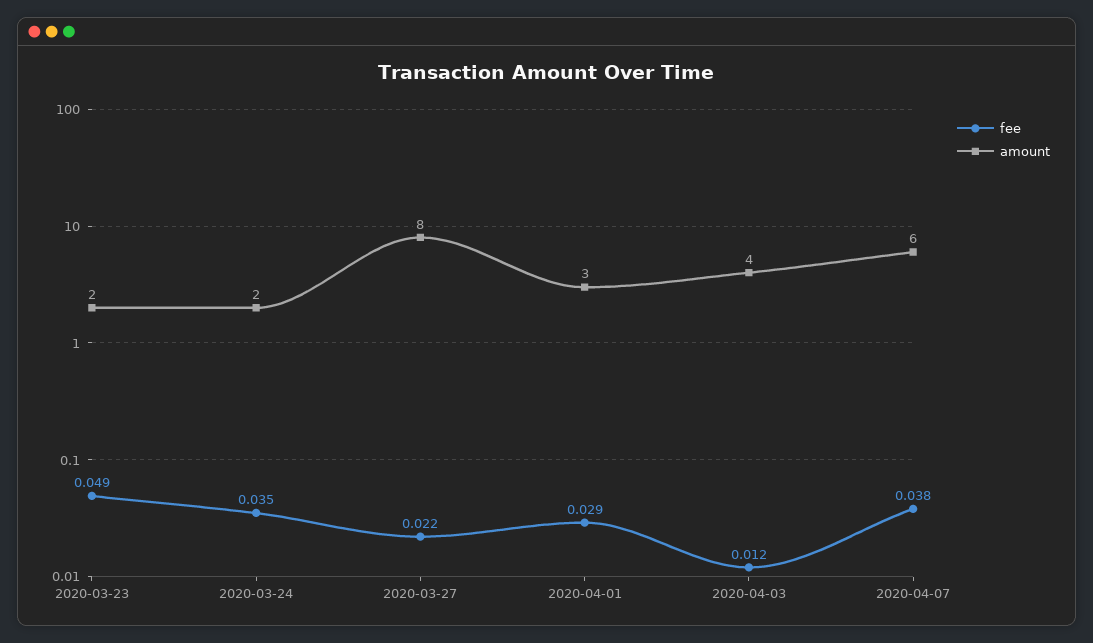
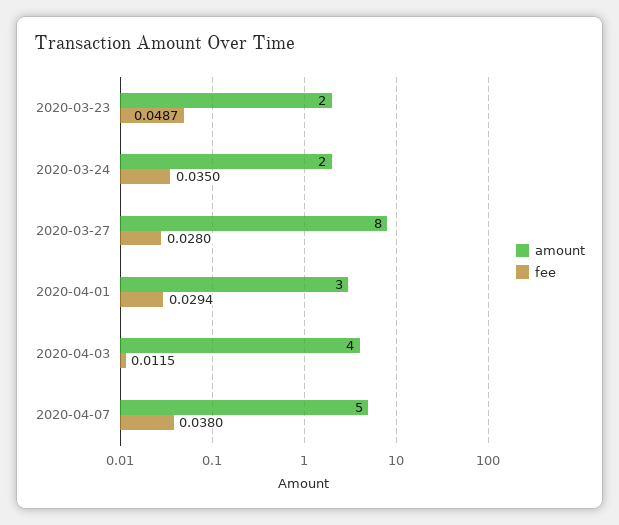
  {
    "fee": {
      "2020-03-23": 0.0487,
      "2020-03-24": 0.035,
-     "2020-03-27": 0.022,
+     "2020-03-27": 0.028,
      "2020-04-01": 0.0294,
      "2020-04-03": 0.0115,
      "2020-04-07": 0.038
    },
    "amount": {
      "2020-03-23": 2,
      "2020-03-24": 2,
      "2020-03-27": 8,
      "2020-04-01": 3,
      "2020-04-03": 4,
-     "2020-04-07": 6
+     "2020-04-07": 5
    }
  }

